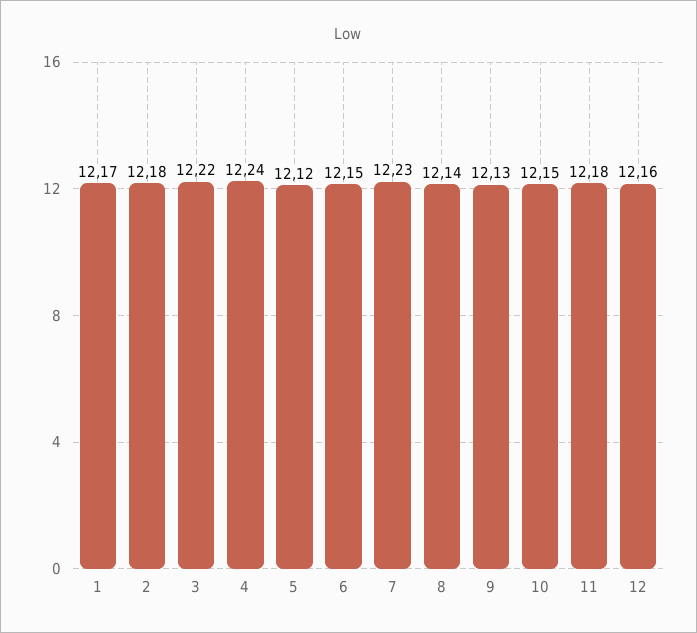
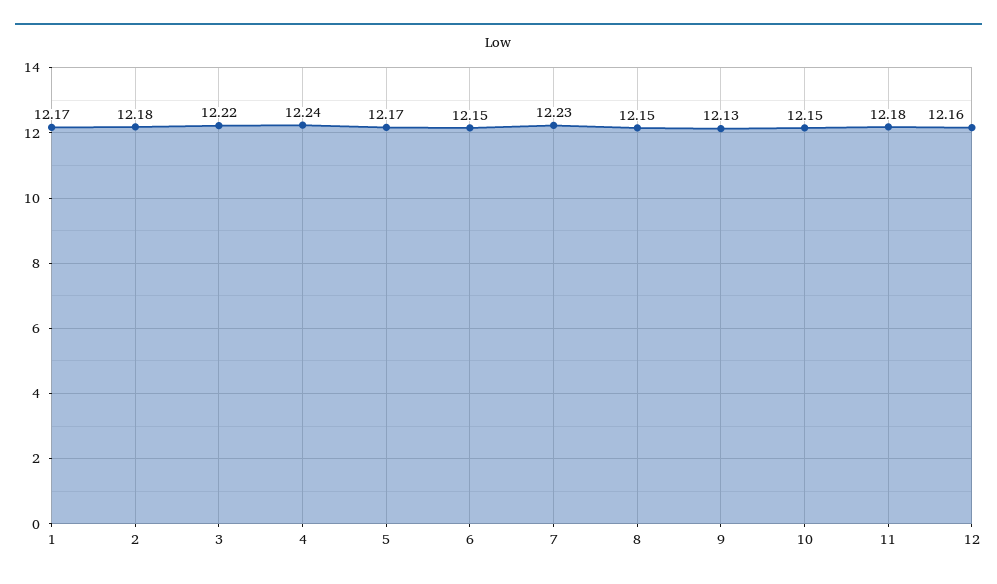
  {
    "1": 12.17,
    "2": 12.18,
    "3": 12.22,
    "4": 12.24,
-   "5": 12.12,
+   "5": 12.17,
    "6": 12.15,
    "7": 12.23,
-   "8": 12.14,
+   "8": 12.15,
    "9": 12.13,
    "10": 12.15,
    "11": 12.18,
    "12": 12.16
  }

